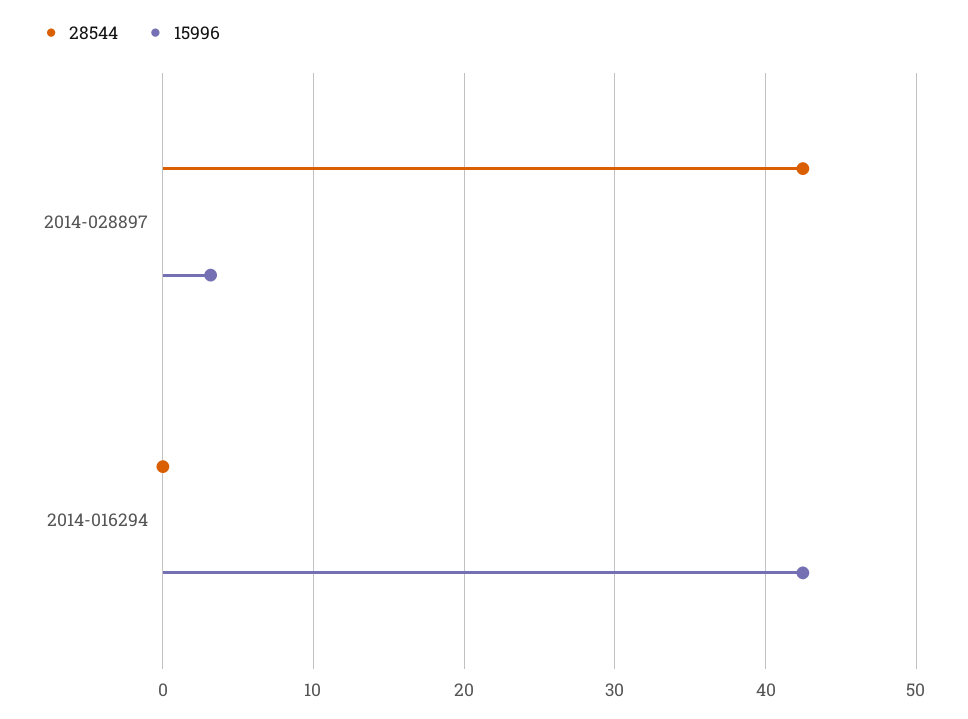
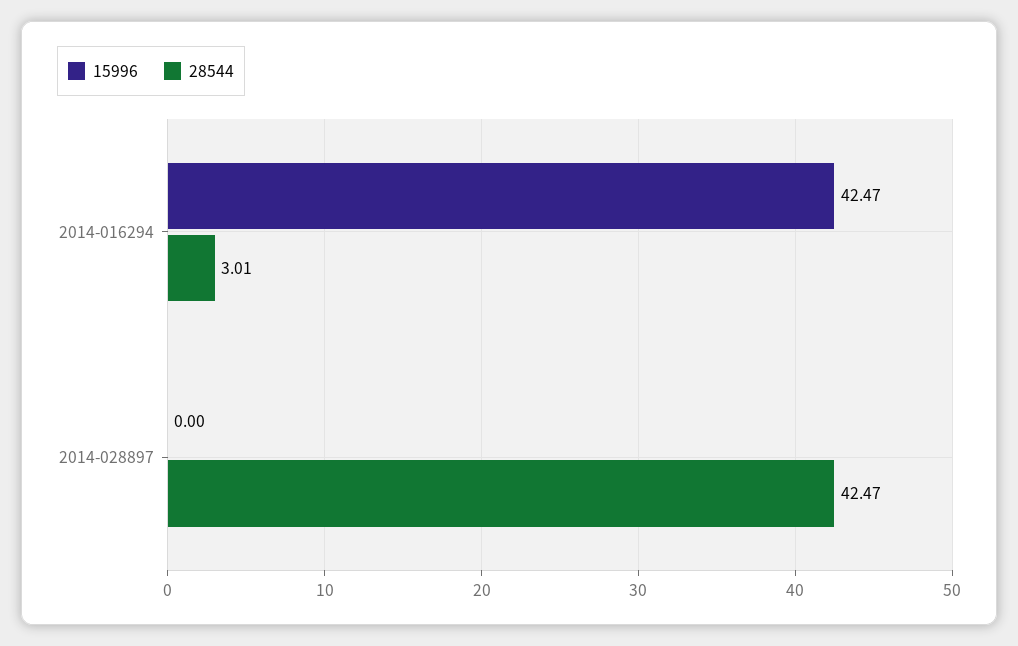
  {
    "28544": {
      "2014-028897": 42.47,
-     "2014-016294": 0
+     "2014-016294": 3.01
    },
    "15996": {
-     "2014-028897": 3,
+     "2014-028897": 0,
      "2014-016294": 42.47
    }
  }

